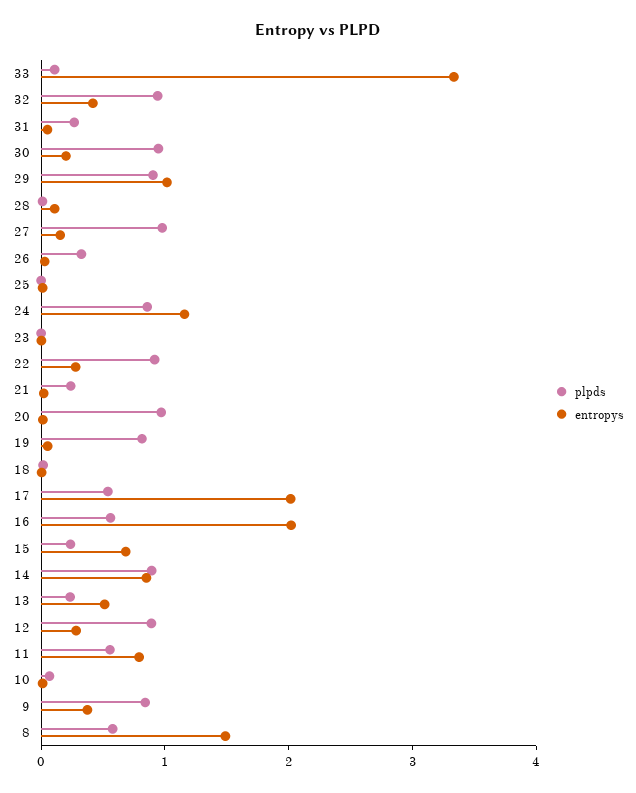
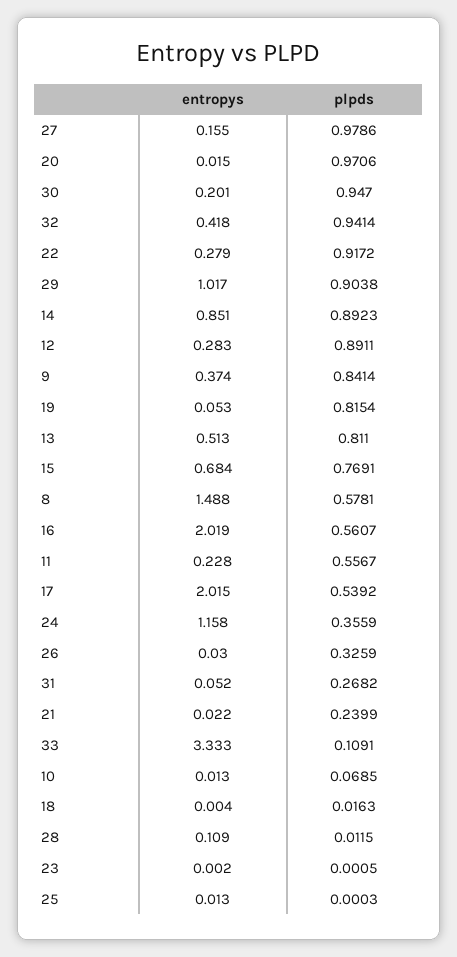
  {
    "plpds": {
      "33": 0.1091,
      "32": 0.9414,
      "31": 0.2682,
      "30": 0.947,
      "29": 0.9038,
      "28": 0.0115,
      "27": 0.9786,
      "26": 0.3259,
      "25": 0.0003,
-     "24": 0.8,
+     "24": 0.3559,
      "23": 0.0005,
      "22": 0.9172,
      "21": 0.2399,
      "20": 0.9706,
      "19": 0.8154,
      "18": 0.0163,
      "17": 0.5392,
      "16": 0.5607,
-     "15": 0.2,
+     "15": 0.7691,
      "14": 0.8923,
-     "13": 0.2,
+     "13": 0.811,
      "12": 0.8911,
      "11": 0.5567,
      "10": 0.0685,
      "9": 0.8414,
      "8": 0.5781
    },
    "entropys": {
      "33": 3.333,
      "32": 0.418,
      "31": 0.052,
      "30": 0.201,
      "29": 1.017,
      "28": 0.109,
      "27": 0.155,
      "26": 0.03,
      "25": 0.013,
      "24": 1.158,
      "23": 0.002,
      "22": 0.279,
      "21": 0.022,
      "20": 0.015,
      "19": 0.053,
      "18": 0.004,
      "17": 2.015,
      "16": 2.019,
      "15": 0.684,
      "14": 0.851,
      "13": 0.513,
      "12": 0.283,
-     "11": 0.8,
+     "11": 0.228,
      "10": 0.013,
      "9": 0.374,
      "8": 1.488
    }
  }

